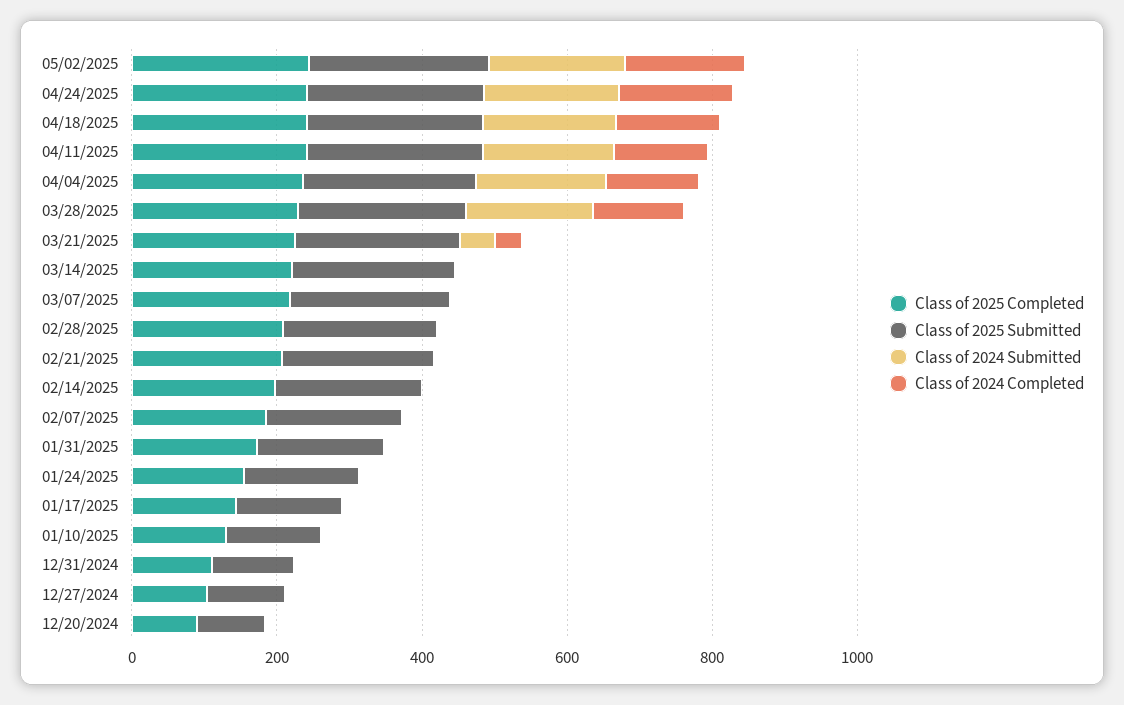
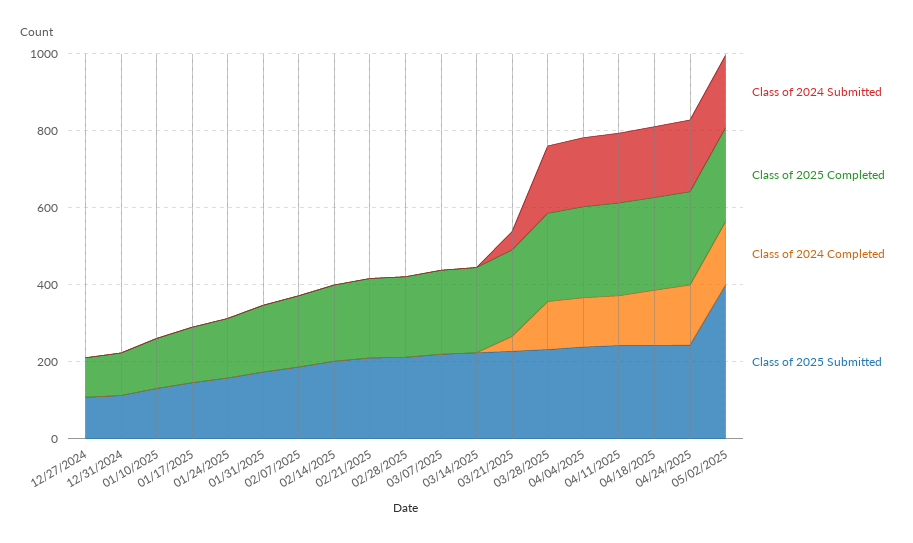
  {
    "Class of 2025 Completed": {
      "05/02/2025": 250,
      "04/24/2025": 250,
      "04/18/2025": 250,
      "04/11/2025": 250,
      "04/04/2025": 250,
      "03/28/2025": 250,
      "03/21/2025": 250,
      "03/14/2025": 200,
      "03/07/2025": 200,
      "02/28/2025": 200,
      "02/21/2025": 200,
      "02/14/2025": 200,
      "02/07/2025": 200,
      "01/31/2025": 150,
      "01/24/2025": 150,
      "01/17/2025": 150,
      "01/10/2025": 150,
      "12/31/2024": 100,
-     "12/27/2024": 100,
+     "12/27/2024": 100
-     "12/20/2024": 100
    },
    "Class of 2025 Submitted": {
-     "05/02/2025": 250,
+     "05/02/2025": 400,
      "04/24/2025": 250,
      "04/18/2025": 250,
      "04/11/2025": 250,
      "04/04/2025": 250,
      "03/28/2025": 250,
      "03/21/2025": 250,
      "03/14/2025": 200,
      "03/07/2025": 200,
      "02/28/2025": 200,
      "02/21/2025": 200,
      "02/14/2025": 200,
      "02/07/2025": 200,
      "01/31/2025": 150,
      "01/24/2025": 150,
      "01/17/2025": 150,
      "01/10/2025": 150,
      "12/31/2024": 100,
-     "12/27/2024": 100,
+     "12/27/2024": 100
-     "12/20/2024": 100
    },
    "Class of 2024 Submitted": {
      "05/02/2025": 200,
      "04/24/2025": 200,
      "04/18/2025": 200,
      "04/11/2025": 200,
      "04/04/2025": 200,
      "03/28/2025": 200,
      "03/21/2025": 50,
      "03/14/2025": 0,
      "03/07/2025": 0,
      "02/28/2025": 0,
      "02/21/2025": 0,
      "02/14/2025": 0,
      "02/07/2025": 0,
      "01/31/2025": 0,
      "01/24/2025": 0,
      "01/17/2025": 0,
      "01/10/2025": 0,
      "12/31/2024": 0,
-     "12/27/2024": 0,
+     "12/27/2024": 0
-     "12/20/2024": 0
    },
    "Class of 2024 Completed": {
      "05/02/2025": 150,
      "04/24/2025": 150,
      "04/18/2025": 150,
      "04/11/2025": 150,
      "04/04/2025": 150,
      "03/28/2025": 150,
      "03/21/2025": 50,
      "03/14/2025": 0,
      "03/07/2025": 0,
      "02/28/2025": 0,
      "02/21/2025": 0,
      "02/14/2025": 0,
      "02/07/2025": 0,
      "01/31/2025": 0,
      "01/24/2025": 0,
      "01/17/2025": 0,
      "01/10/2025": 0,
      "12/31/2024": 0,
-     "12/27/2024": 0,
+     "12/27/2024": 0
-     "12/20/2024": 0
    }
  }

